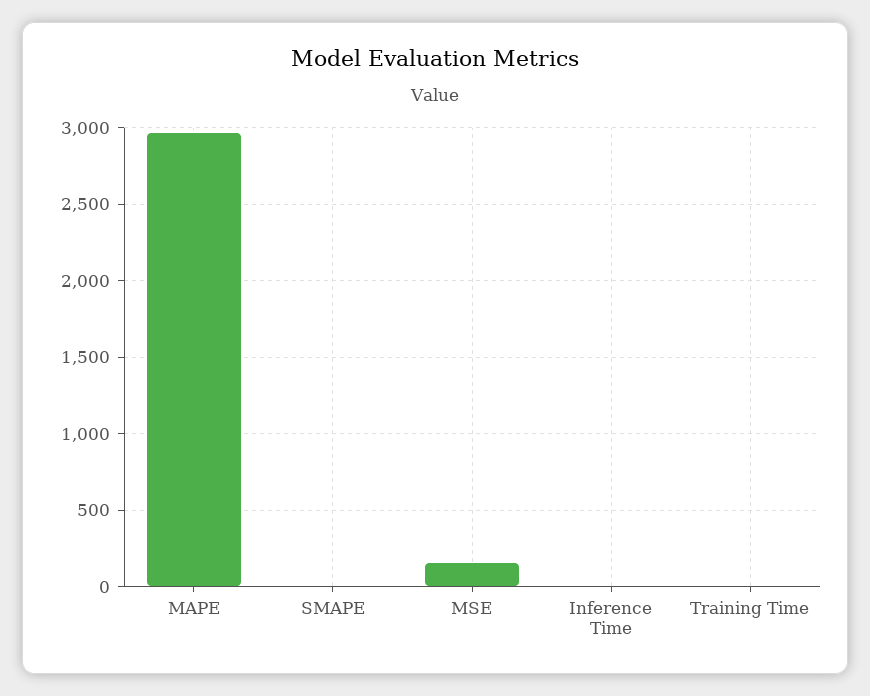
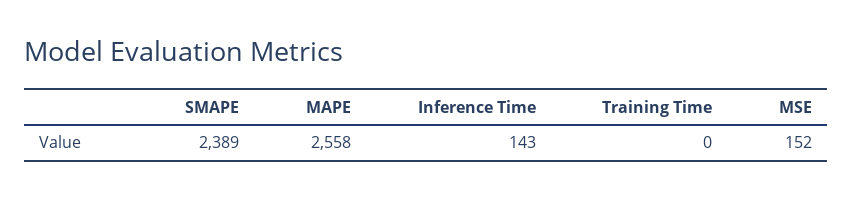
  {
-   "MAPE": 2950,
+   "MAPE": 2558,
-   "SMAPE": 0,
+   "SMAPE": 2389,
    "MSE": 152,
-   "Inference Time": 0,
+   "Inference Time": 143,
    "Training Time": 0
  }

